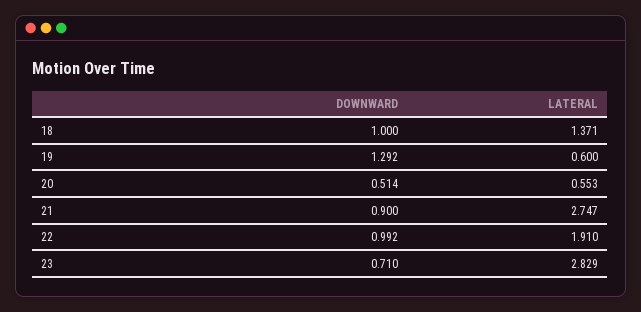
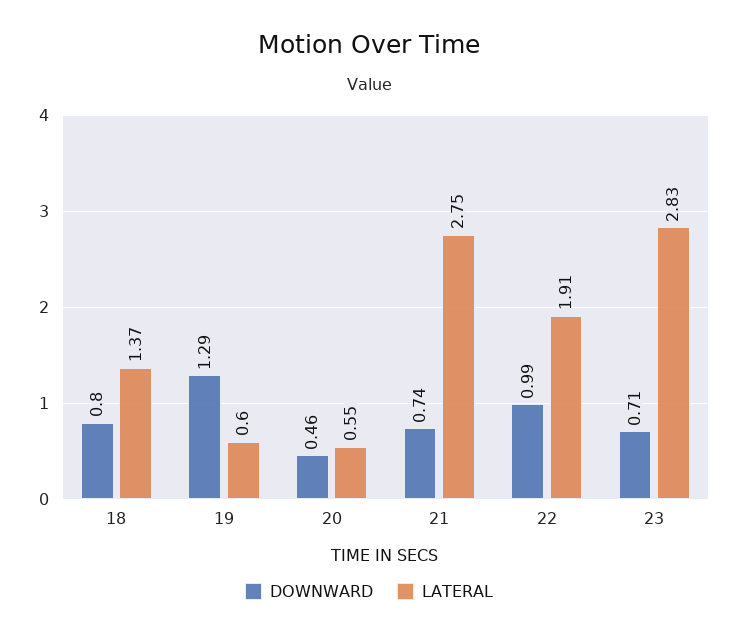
  {
    "DOWNWARD": {
-     "18": 1,
+     "18": 0.8,
      "19": 1.292,
-     "20": 0.514,
+     "20": 0.46,
-     "21": 0.9,
+     "21": 0.74,
      "22": 0.992,
      "23": 0.71
    },
    "LATERAL": {
      "18": 1.371,
      "19": 0.6,
      "20": 0.553,
      "21": 2.747,
      "22": 1.91,
      "23": 2.829
    }
  }

